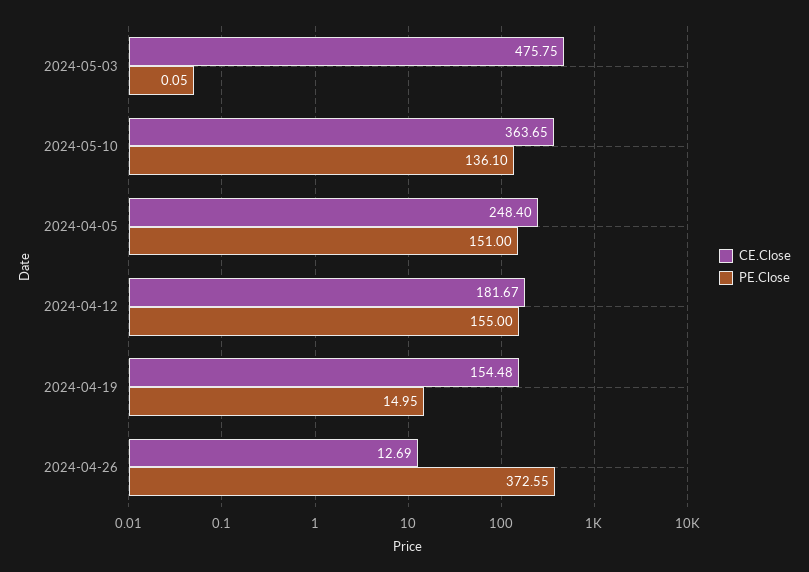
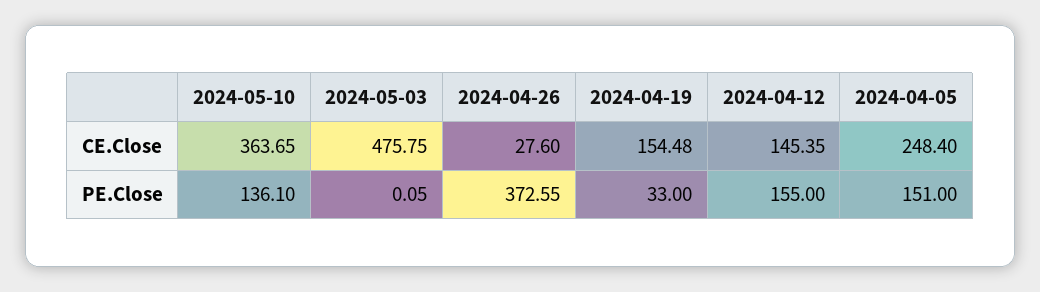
  {
    "CE.Close": {
      "2024-05-03": 475.75,
      "2024-05-10": 363.65,
      "2024-04-05": 248.4,
-     "2024-04-12": 181.67,
+     "2024-04-12": 145.35,
      "2024-04-19": 154.48,
-     "2024-04-26": 12.69
+     "2024-04-26": 27.6
    },
    "PE.Close": {
      "2024-05-03": 0.05,
      "2024-05-10": 136.1,
      "2024-04-05": 151,
      "2024-04-12": 155,
-     "2024-04-19": 14.95,
+     "2024-04-19": 33,
      "2024-04-26": 372.55
    }
  }

